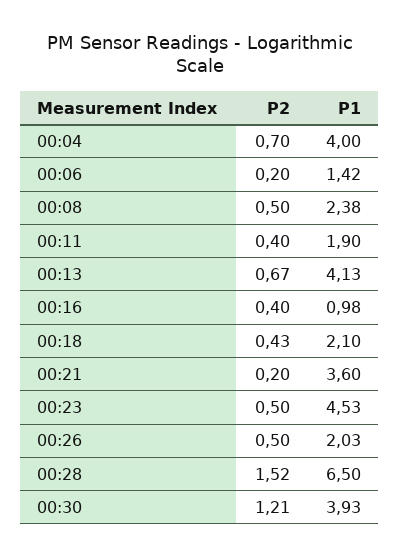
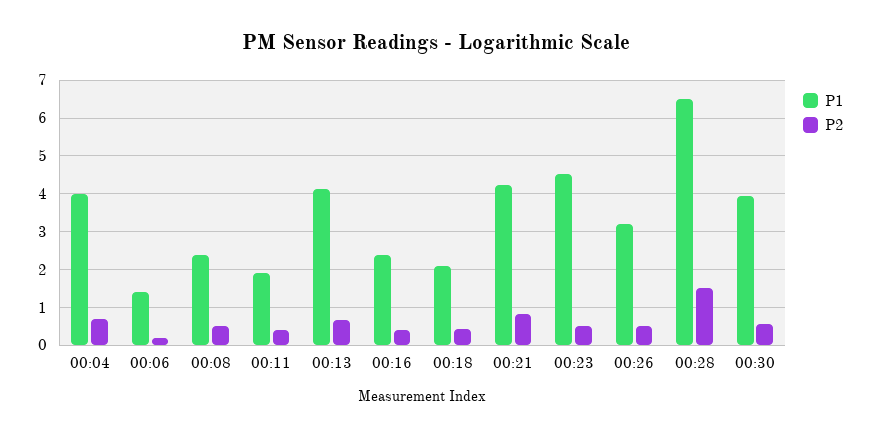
  {
    "P2": {
      "00:04": 0.7,
      "00:06": 0.2,
      "00:08": 0.5,
      "00:11": 0.4,
      "00:13": 0.67,
      "00:16": 0.4,
      "00:18": 0.43,
-     "00:21": 0.2,
+     "00:21": 0.8,
      "00:23": 0.5,
      "00:26": 0.5,
      "00:28": 1.52,
-     "00:30": 1.21
+     "00:30": 0.6
    },
    "P1": {
      "00:04": 4,
      "00:06": 1.42,
      "00:08": 2.38,
      "00:11": 1.9,
      "00:13": 4.13,
-     "00:16": 0.98,
+     "00:16": 2.4,
      "00:18": 2.1,
-     "00:21": 3.6,
+     "00:21": 4.2,
      "00:23": 4.53,
-     "00:26": 2.03,
+     "00:26": 3.2,
      "00:28": 6.5,
      "00:30": 3.93
    }
  }

